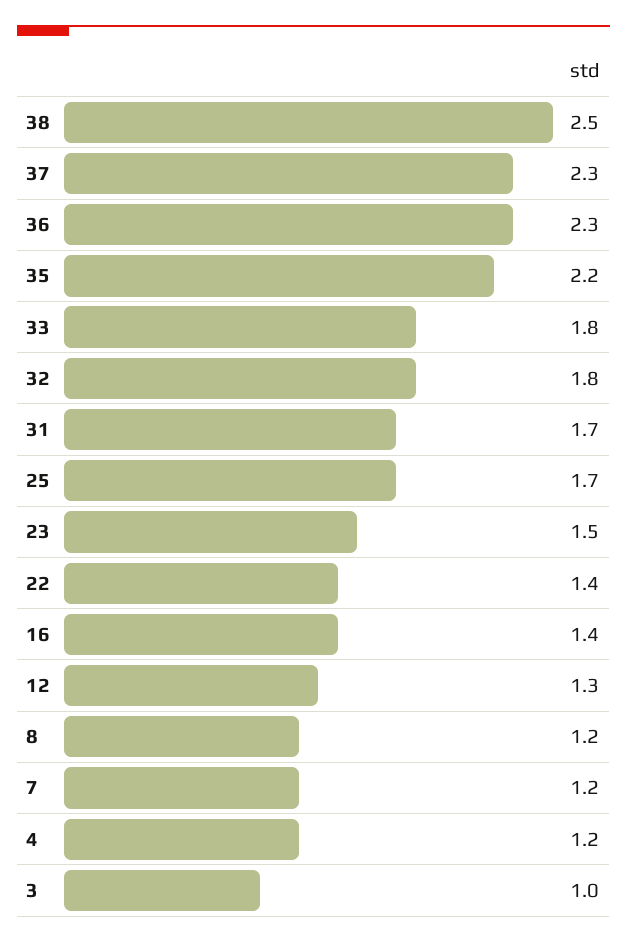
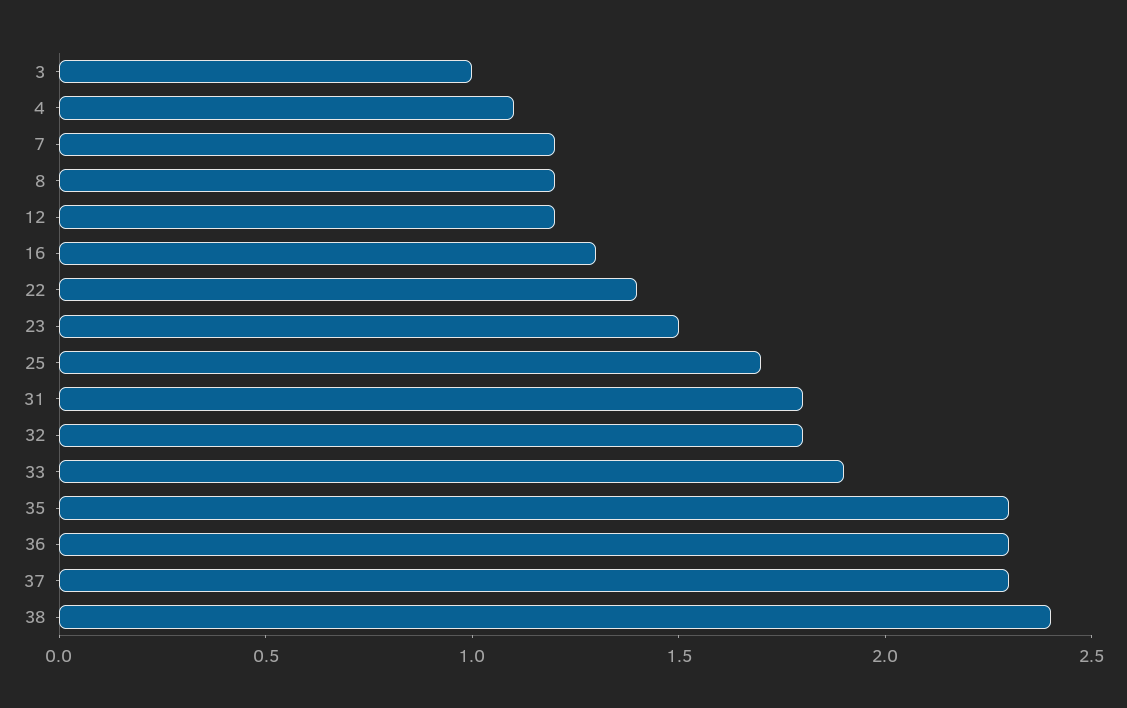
  {
-   "38": 2.5,
+   "38": 2.4,
    "37": 2.3,
    "36": 2.3,
-   "35": 2.2,
+   "35": 2.3,
-   "33": 1.8,
+   "33": 1.9,
    "32": 1.8,
-   "31": 1.7,
+   "31": 1.8,
    "25": 1.7,
    "23": 1.5,
    "22": 1.4,
-   "16": 1.4,
+   "16": 1.3,
-   "12": 1.3,
+   "12": 1.2,
    "8": 1.2,
    "7": 1.2,
-   "4": 1.2,
+   "4": 1.1,
    "3": 1
  }

